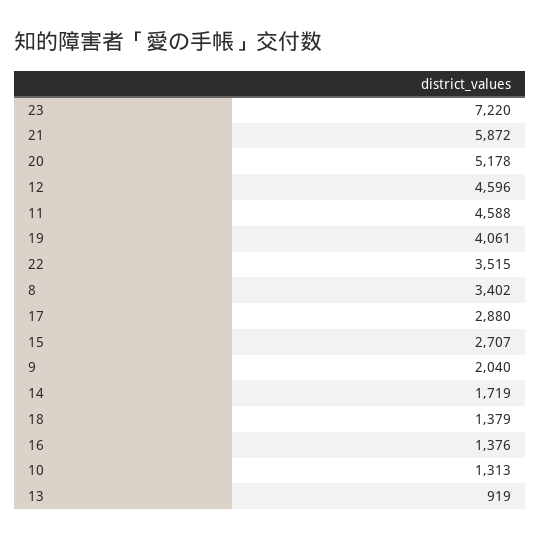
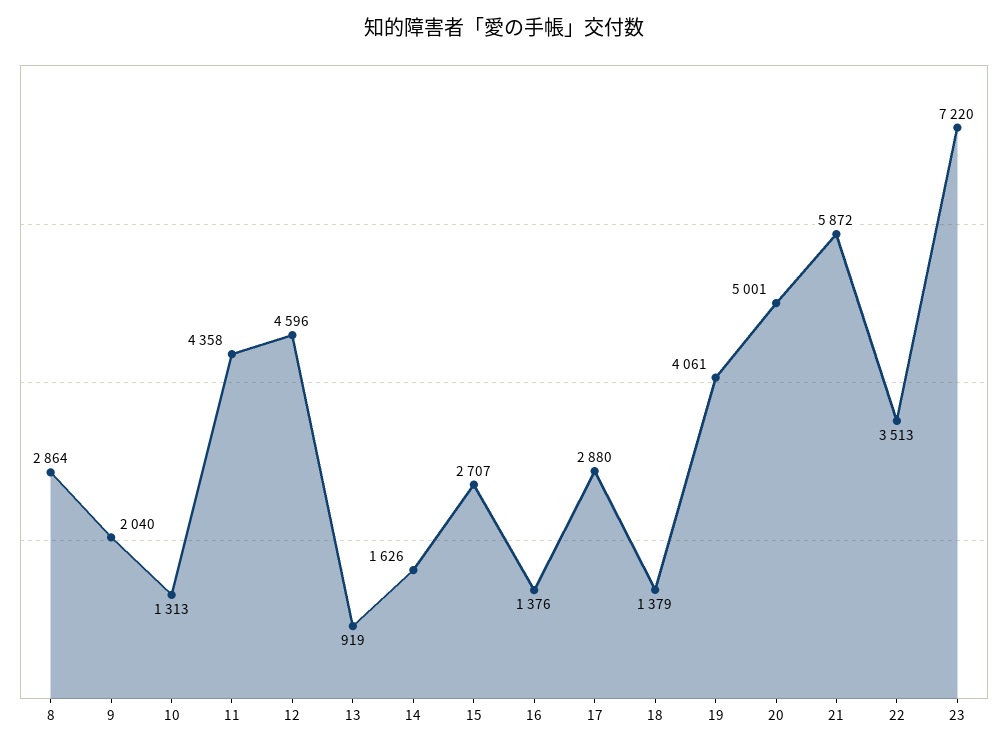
  {
    "23": 7220,
    "21": 5872,
-   "20": 5178,
+   "20": 5001,
    "12": 4596,
-   "11": 4588,
+   "11": 4358,
    "19": 4061,
-   "22": 3515,
+   "22": 3513,
-   "8": 3402,
+   "8": 2864,
    "17": 2880,
    "15": 2707,
    "9": 2040,
-   "14": 1719,
+   "14": 1626,
    "18": 1379,
    "16": 1376,
    "10": 1313,
    "13": 919
  }

